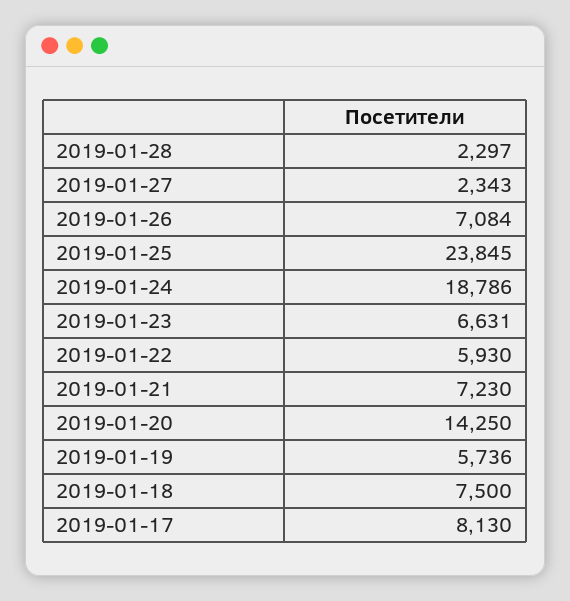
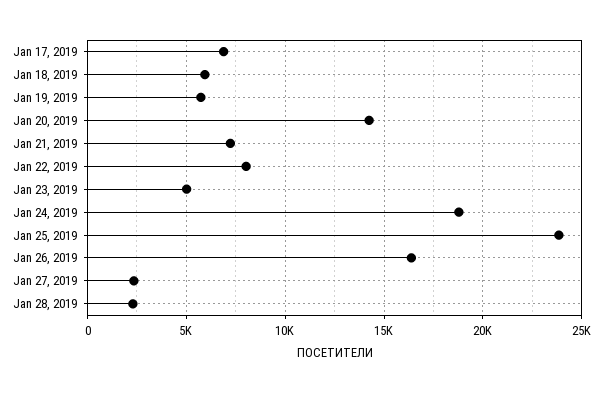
  {
    "2019-01-28": 2297,
    "2019-01-27": 2343,
-   "2019-01-26": 7084,
+   "2019-01-26": 16500,
    "2019-01-25": 23845,
    "2019-01-24": 18786,
-   "2019-01-23": 6631,
+   "2019-01-23": 5000,
-   "2019-01-22": 5930,
+   "2019-01-22": 8000,
    "2019-01-21": 7230,
    "2019-01-20": 14250,
    "2019-01-19": 5736,
-   "2019-01-18": 7500,
+   "2019-01-18": 6000,
-   "2019-01-17": 8130
+   "2019-01-17": 7000
  }

